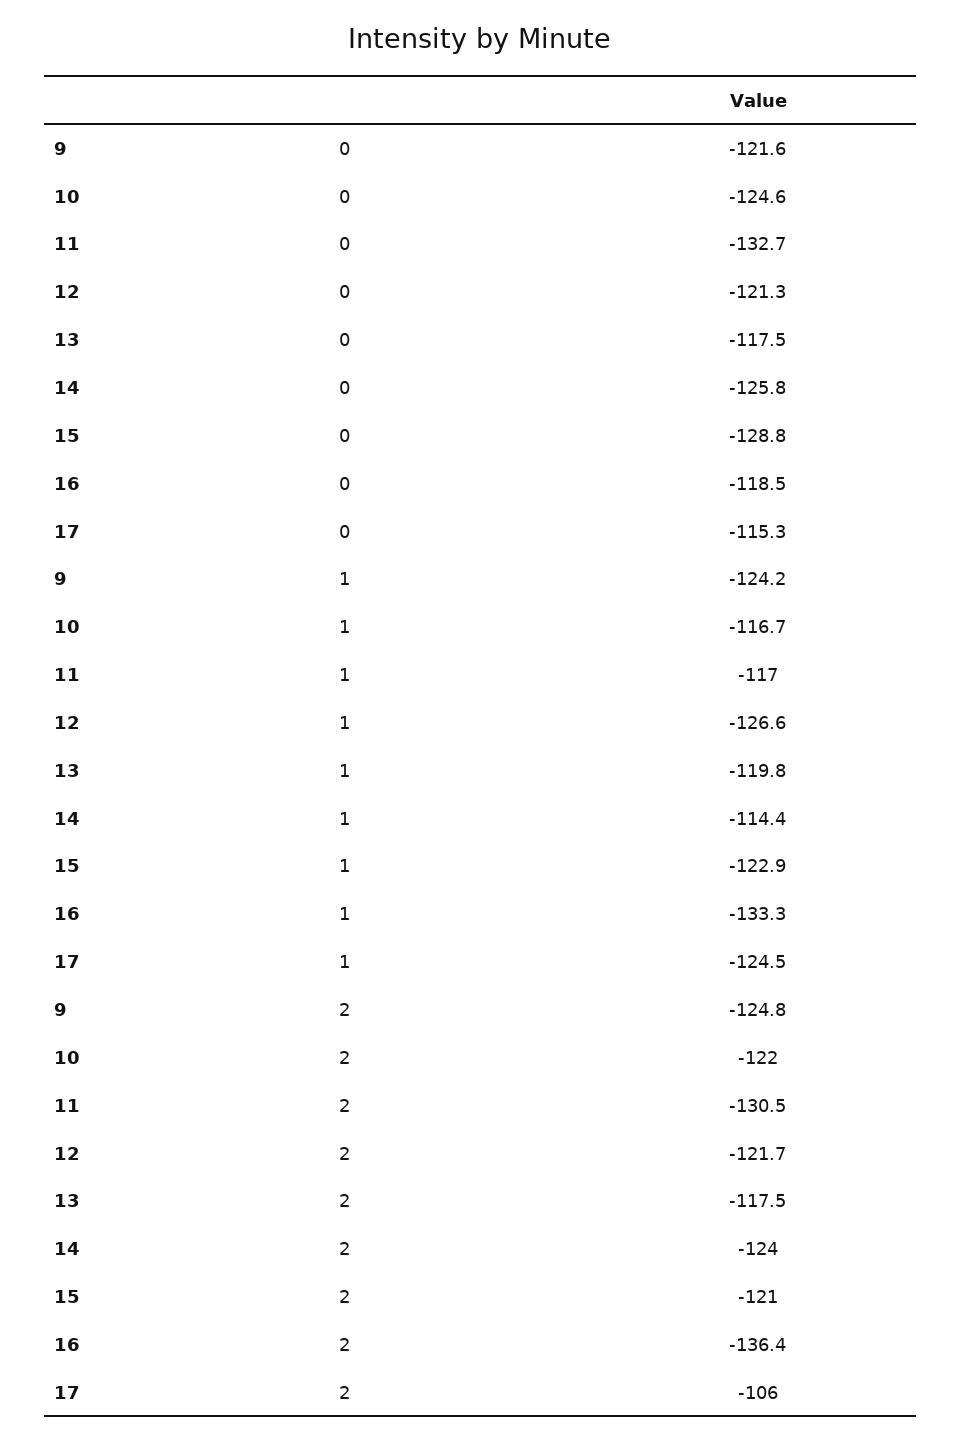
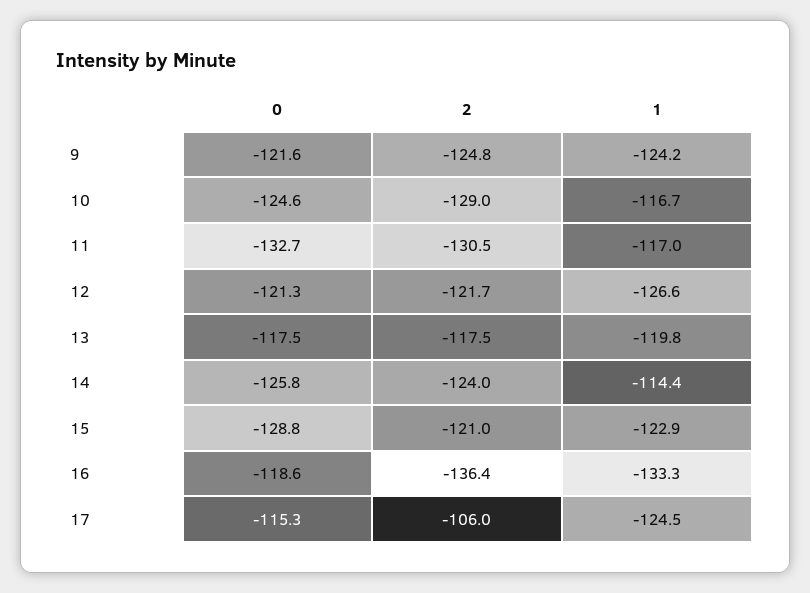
  {
    "9": {
      "0": -121.6,
      "1": -124.2,
      "2": -124.8
    },
    "10": {
      "0": -124.6,
      "1": -116.7,
-     "2": -122
+     "2": -129
    },
    "11": {
      "0": -132.7,
      "1": -117,
      "2": -130.5
    },
    "12": {
      "0": -121.3,
      "1": -126.6,
      "2": -121.7
    },
    "13": {
      "0": -117.5,
      "1": -119.8,
      "2": -117.5
    },
    "14": {
      "0": -125.8,
      "1": -114.4,
      "2": -124
    },
    "15": {
      "0": -128.8,
      "1": -122.9,
      "2": -121
    },
    "16": {
-     "0": -118.5,
+     "0": -118.6,
      "1": -133.3,
      "2": -136.4
    },
    "17": {
      "0": -115.3,
      "1": -124.5,
      "2": -106
    }
  }

